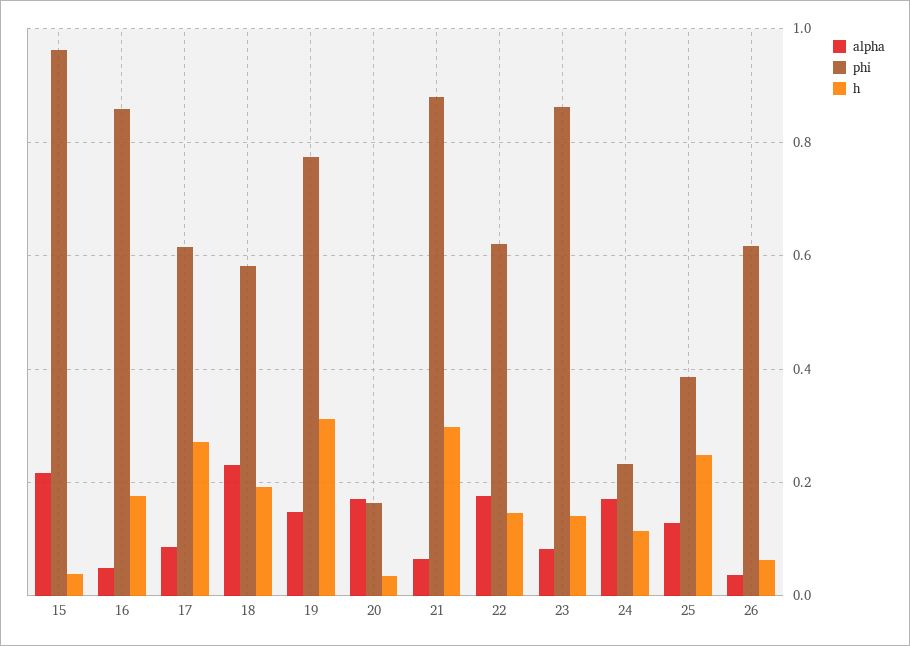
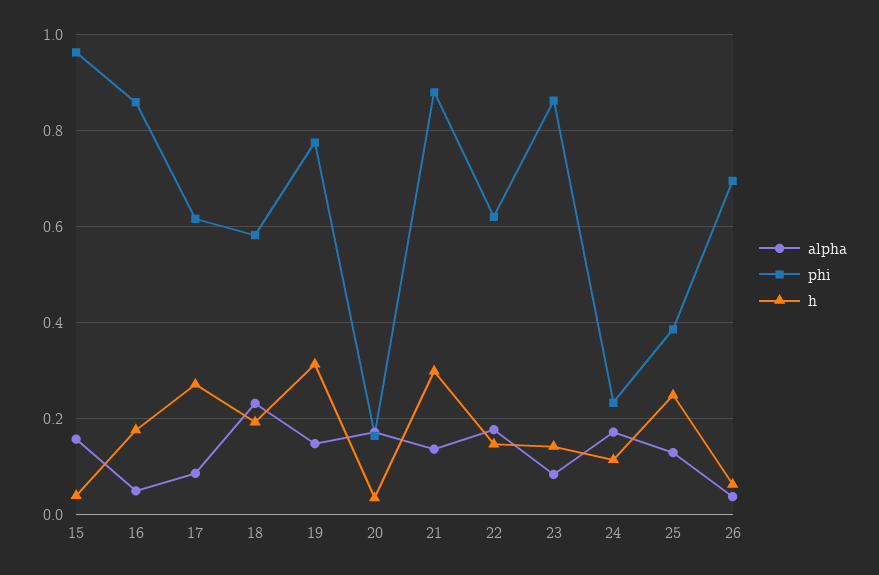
  {
    "alpha": {
-     "15": 0.22,
+     "15": 0.16,
      "16": 0.04,
      "17": 0.08,
      "18": 0.24,
      "19": 0.14,
      "20": 0.18,
-     "21": 0.06,
+     "21": 0.14,
      "22": 0.18,
      "23": 0.08,
      "24": 0.18,
      "25": 0.12,
      "26": 0.04
    },
    "phi": {
      "15": 0.96,
      "16": 0.86,
      "17": 0.62,
      "18": 0.58,
      "19": 0.78,
      "20": 0.16,
      "21": 0.88,
      "22": 0.62,
      "23": 0.86,
      "24": 0.24,
      "25": 0.38,
-     "26": 0.62
+     "26": 0.7
    },
    "h": {
      "15": 0.04,
      "16": 0.18,
      "17": 0.28,
      "18": 0.2,
      "19": 0.32,
      "20": 0.04,
      "21": 0.3,
      "22": 0.14,
      "23": 0.14,
      "24": 0.12,
      "25": 0.24,
      "26": 0.06
    }
  }

